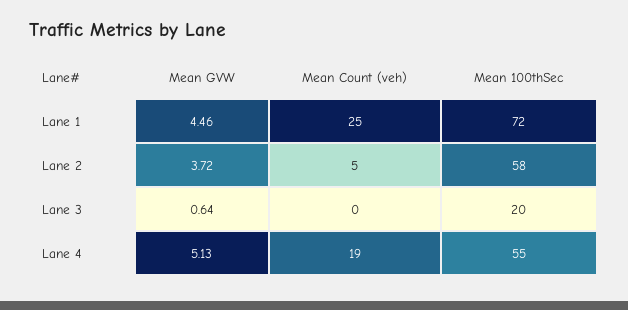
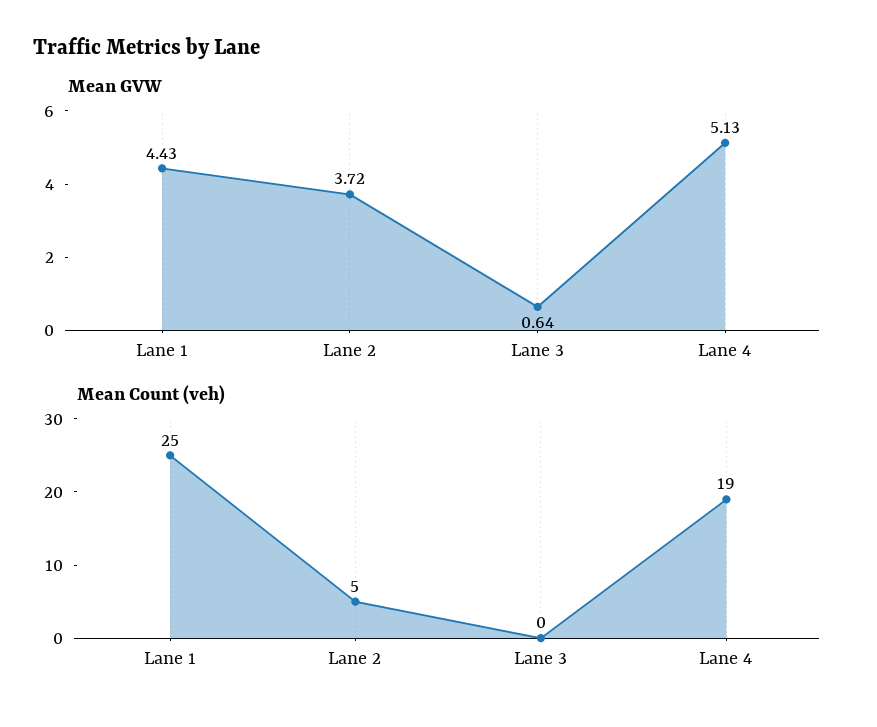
  {
    "Mean GVW": {
-     "Lane 1": 4.46,
+     "Lane 1": 4.43,
      "Lane 2": 3.72,
      "Lane 3": 0.64,
      "Lane 4": 5.13
    },
    "Mean Count (veh)": {
      "Lane 1": 25,
      "Lane 2": 5,
      "Lane 3": 0,
      "Lane 4": 19
-   },
+   }
-   "Mean 100thSec": {
-     "Lane 1": 72,
-     "Lane 2": 58,
-     "Lane 3": 20,
-     "Lane 4": 55
-   }
  }

